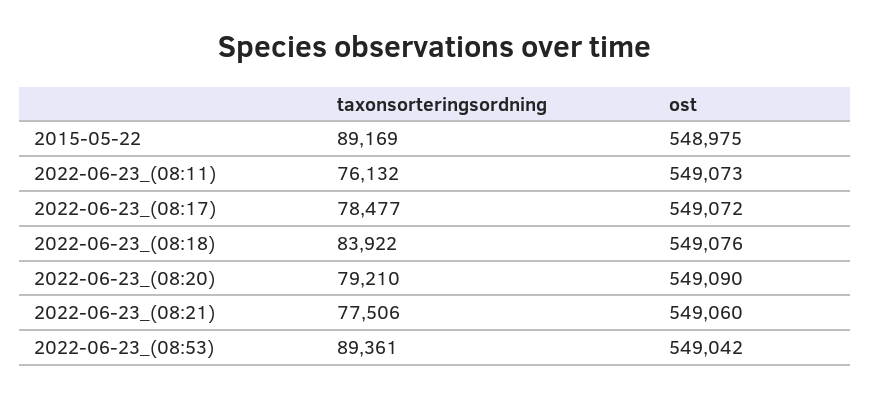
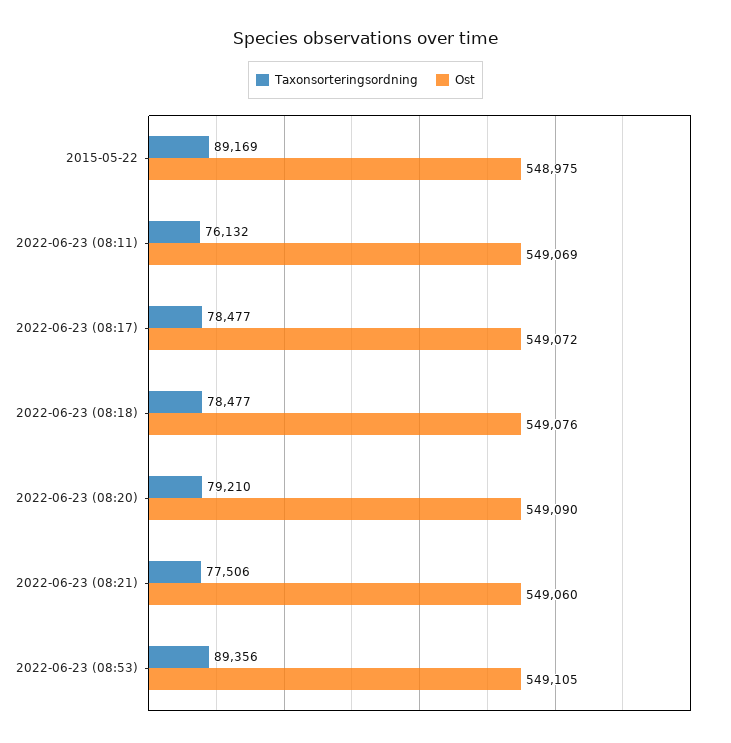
  {
    "taxonsorteringsordning": {
      "2015-05-22": 89169,
      "2022-06-23_(08:11)": 76132,
      "2022-06-23_(08:17)": 78477,
-     "2022-06-23_(08:18)": 83922,
+     "2022-06-23_(08:18)": 78477,
      "2022-06-23_(08:20)": 79210,
      "2022-06-23_(08:21)": 77506,
-     "2022-06-23_(08:53)": 89361
+     "2022-06-23_(08:53)": 89356
    },
    "ost": {
      "2015-05-22": 548975,
-     "2022-06-23_(08:11)": 549073,
+     "2022-06-23_(08:11)": 549069,
      "2022-06-23_(08:17)": 549072,
      "2022-06-23_(08:18)": 549076,
      "2022-06-23_(08:20)": 549090,
      "2022-06-23_(08:21)": 549060,
-     "2022-06-23_(08:53)": 549042
+     "2022-06-23_(08:53)": 549105
    }
  }

